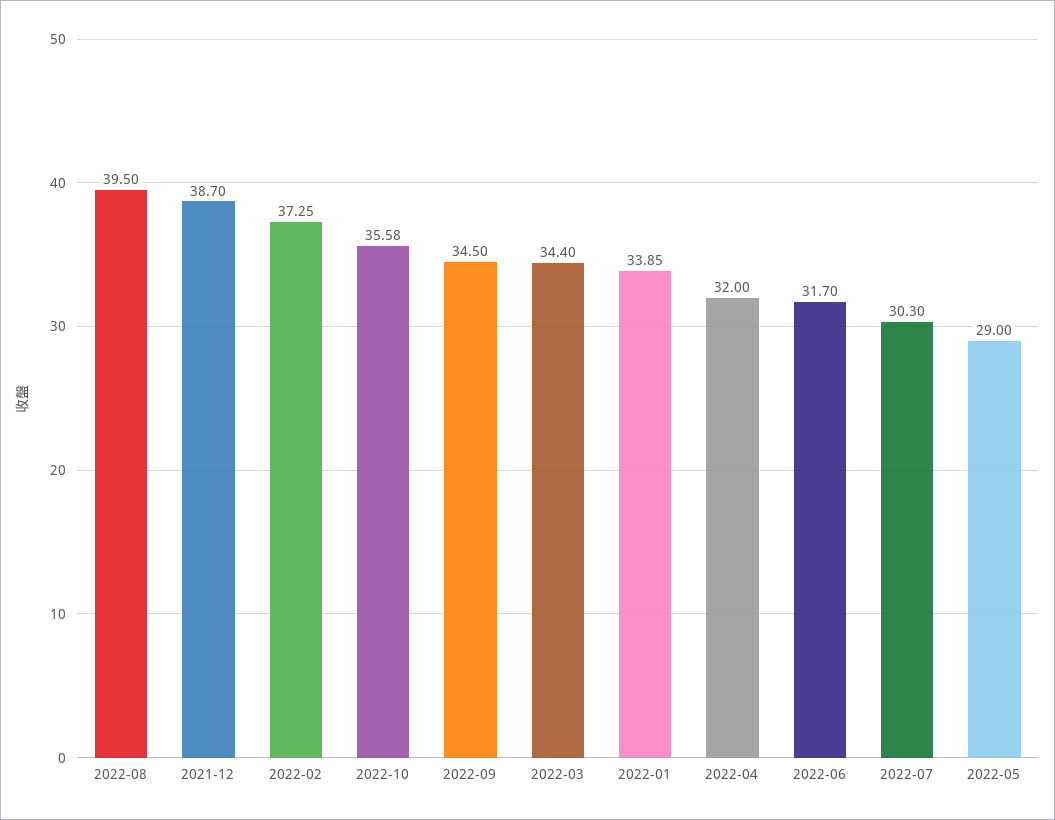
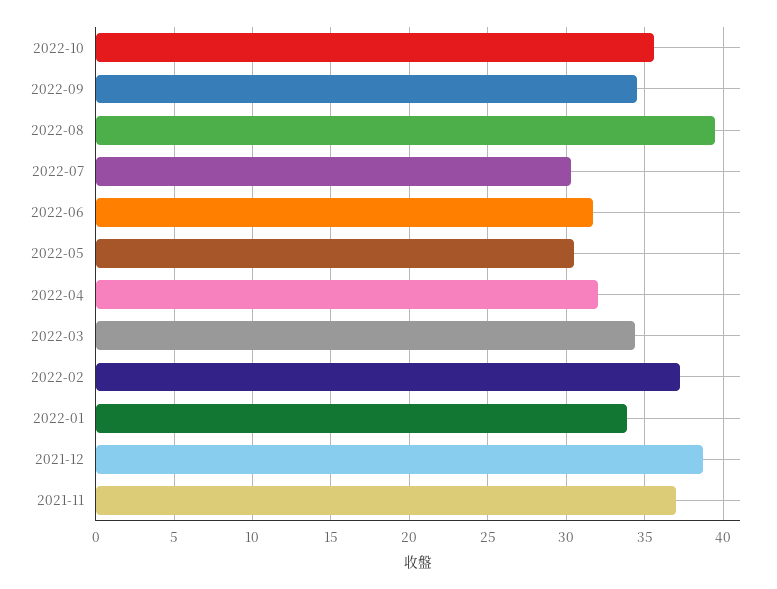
  {
    "2022-08": 39.5,
    "2021-12": 38.7,
    "2022-02": 37.25,
    "2022-10": 35.58,
    "2022-09": 34.5,
    "2022-03": 34.4,
    "2022-01": 33.85,
    "2022-04": 32,
    "2022-06": 31.7,
    "2022-07": 30.3,
-   "2022-05": 29
+   "2022-05": 30.5,
+   "2021-11": 37
  }

